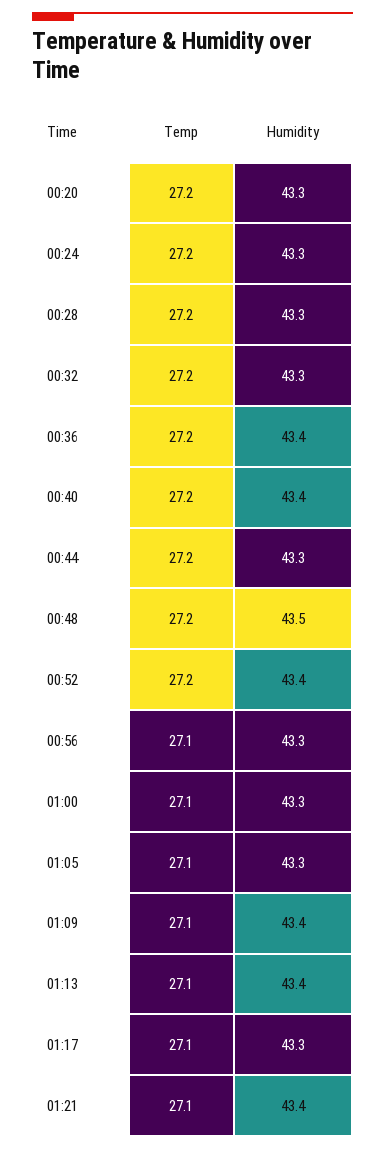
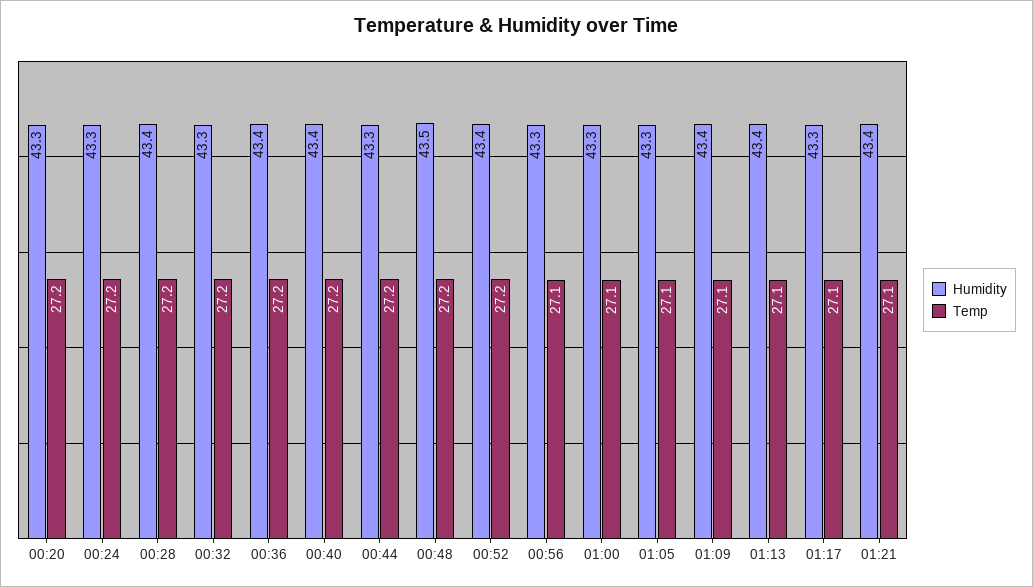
  {
    "Temp": {
      "00:20": 27.2,
      "00:24": 27.2,
      "00:28": 27.2,
      "00:32": 27.2,
      "00:36": 27.2,
      "00:40": 27.2,
      "00:44": 27.2,
      "00:48": 27.2,
      "00:52": 27.2,
      "00:56": 27.1,
      "01:00": 27.1,
      "01:05": 27.1,
      "01:09": 27.1,
      "01:13": 27.1,
      "01:17": 27.1,
      "01:21": 27.1
    },
    "Humidity": {
      "00:20": 43.3,
      "00:24": 43.3,
-     "00:28": 43.3,
+     "00:28": 43.4,
      "00:32": 43.3,
      "00:36": 43.4,
      "00:40": 43.4,
      "00:44": 43.3,
      "00:48": 43.5,
      "00:52": 43.4,
      "00:56": 43.3,
      "01:00": 43.3,
      "01:05": 43.3,
      "01:09": 43.4,
      "01:13": 43.4,
      "01:17": 43.3,
      "01:21": 43.4
    }
  }

